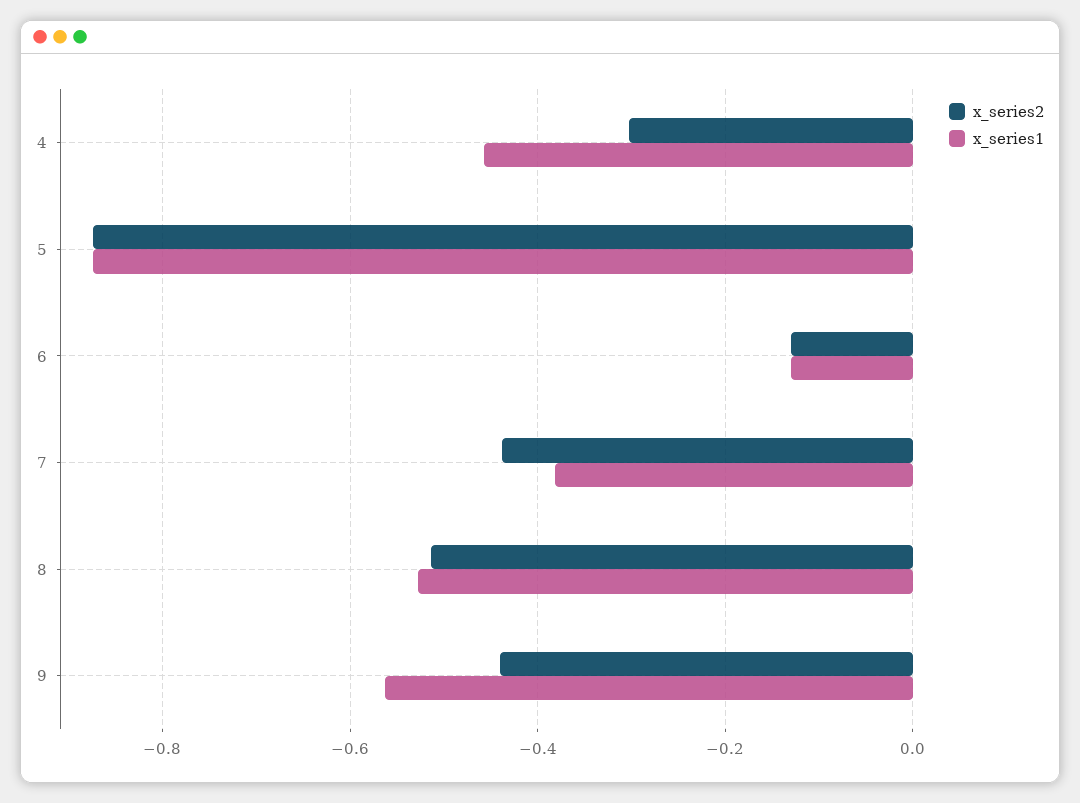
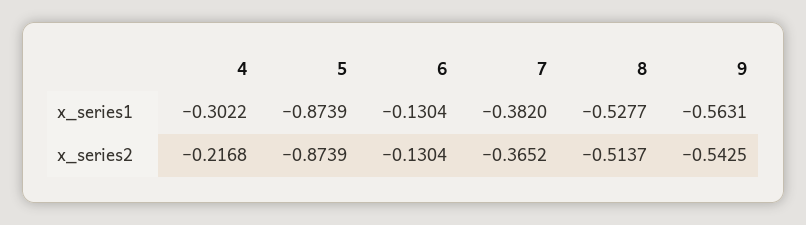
  {
    "x_series2": {
-     "4": -0.3,
+     "4": -0.2168,
      "5": -0.8739,
      "6": -0.1304,
-     "7": -0.44,
+     "7": -0.3652,
      "8": -0.5137,
-     "9": -0.44
+     "9": -0.5425
    },
    "x_series1": {
-     "4": -0.46,
+     "4": -0.3022,
      "5": -0.8739,
      "6": -0.1304,
      "7": -0.382,
      "8": -0.5277,
      "9": -0.5631
    }
  }

